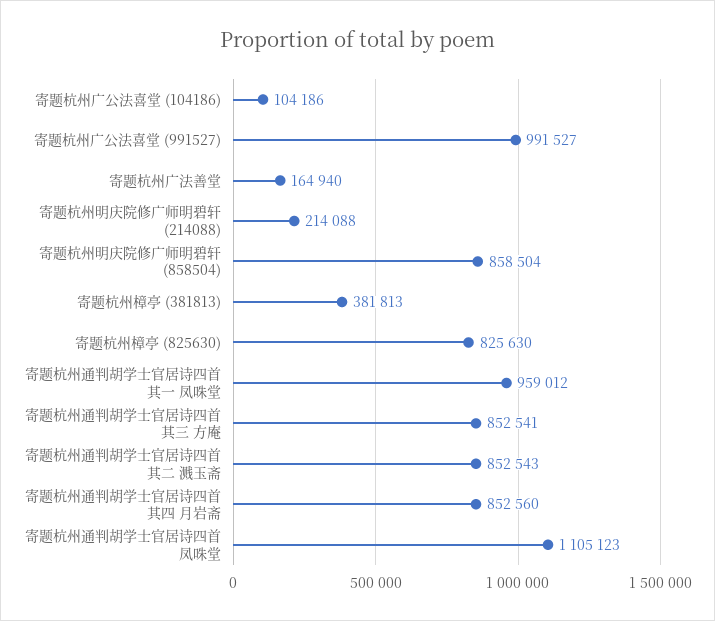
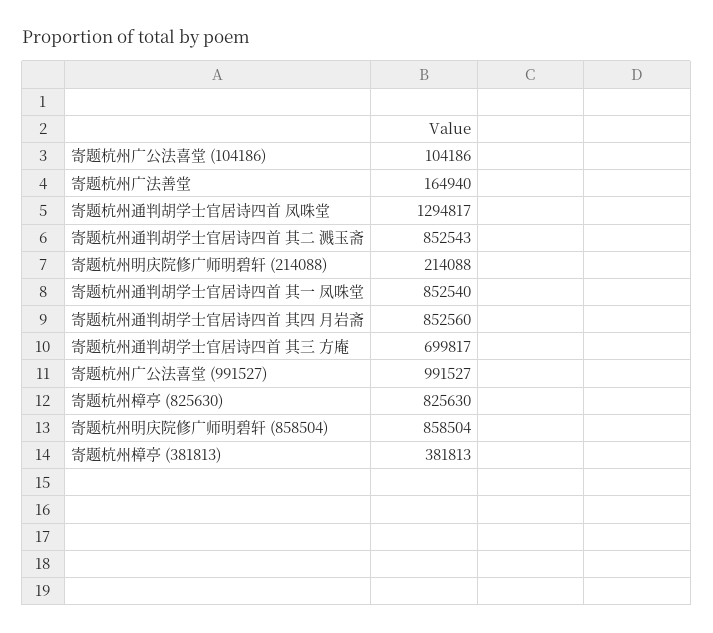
  {
    "寄题杭州广公法喜堂 (104186)": 104186,
    "寄题杭州广公法喜堂 (991527)": 991527,
    "寄题杭州广法善堂": 164940,
    "寄题杭州明庆院修广师明碧轩 (214088)": 214088,
    "寄题杭州明庆院修广师明碧轩 (858504)": 858504,
    "寄题杭州樟亭 (381813)": 381813,
    "寄题杭州樟亭 (825630)": 825630,
-   "寄题杭州通判胡学士官居诗四首 其一 凤咮堂": 959012,
+   "寄题杭州通判胡学士官居诗四首 其一 凤咮堂": 852540,
-   "寄题杭州通判胡学士官居诗四首 其三 方庵": 852541,
+   "寄题杭州通判胡学士官居诗四首 其三 方庵": 699817,
    "寄题杭州通判胡学士官居诗四首 其二 溅玉斋": 852543,
    "寄题杭州通判胡学士官居诗四首 其四 月岩斋": 852560,
-   "寄题杭州通判胡学士官居诗四首 凤咮堂": 1105123
+   "寄题杭州通判胡学士官居诗四首 凤咮堂": 1294817
  }

